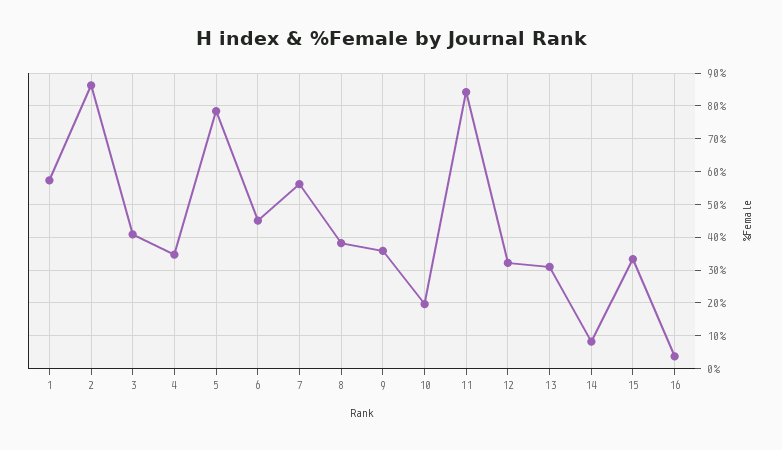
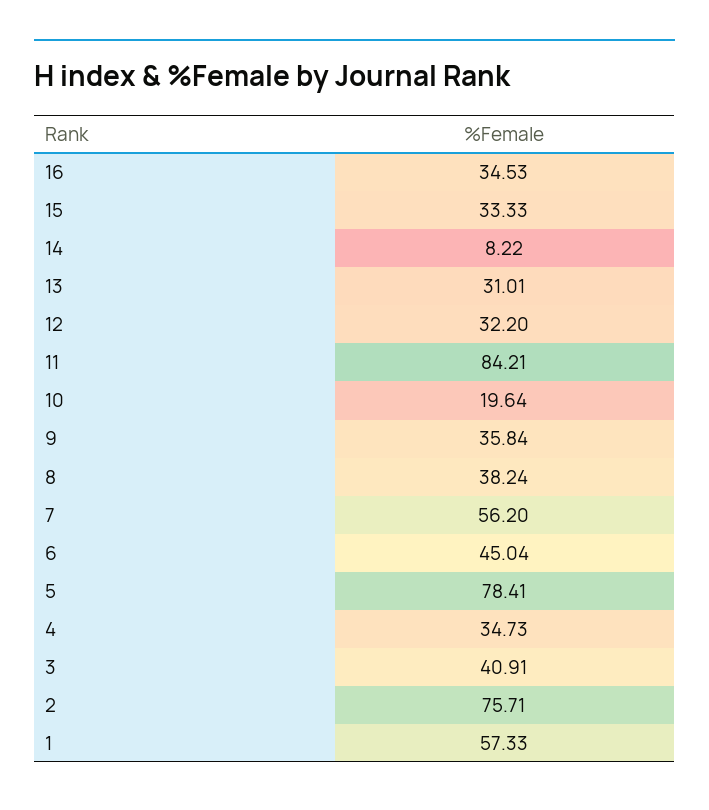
  {
    "1": 57.33,
-   "2": 86,
+   "2": 75.71,
    "3": 40.91,
    "4": 34.73,
    "5": 78.41,
    "6": 45.04,
    "7": 56.2,
    "8": 38.24,
    "9": 35.84,
    "10": 19.64,
    "11": 84.21,
    "12": 32.2,
    "13": 31.01,
    "14": 8.22,
    "15": 33.33,
-   "16": 4
+   "16": 34.53
  }

